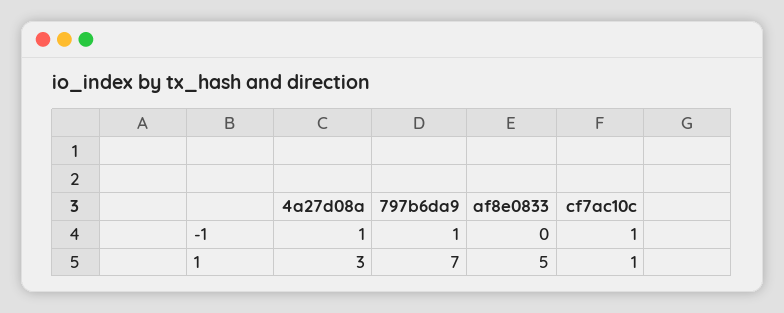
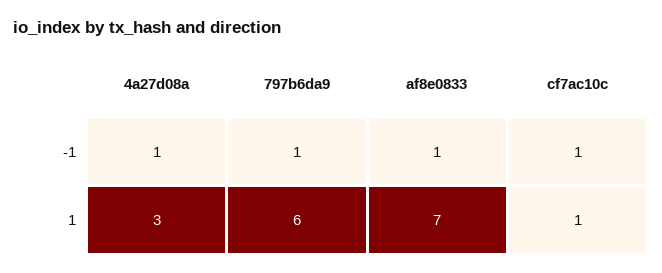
  {
    "4a27d08a": {
      "-1": 1,
      "1": 3
    },
    "797b6da9": {
      "-1": 1,
-     "1": 7
+     "1": 6
    },
    "af8e0833": {
-     "-1": 0,
+     "-1": 1,
-     "1": 5
+     "1": 7
    },
    "cf7ac10c": {
      "-1": 1,
      "1": 1
    }
  }

